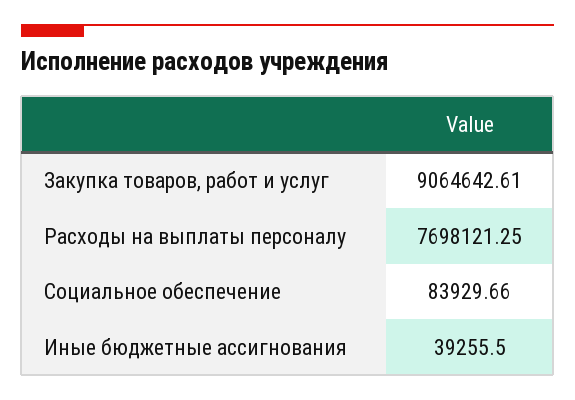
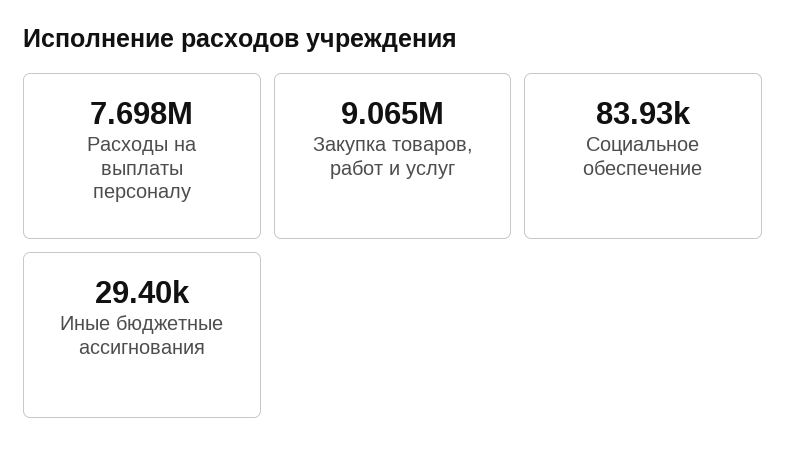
  {
    "Закупка товаров, работ и услуг": 9064642.61,
    "Расходы на выплаты персоналу": 7698121.25,
    "Социальное обеспечение": 83929.66,
-   "Иные бюджетные ассигнования": 39255.5
+   "Иные бюджетные ассигнования": 29400
  }

